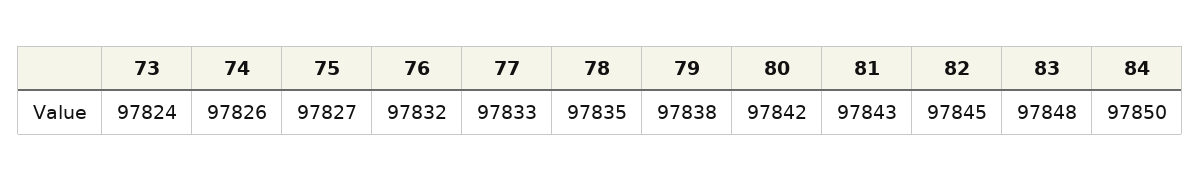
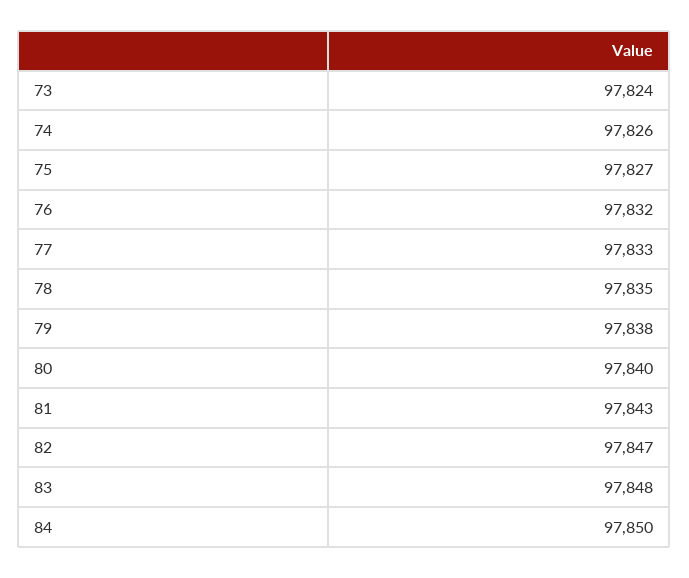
  {
    "73": 97824,
    "74": 97826,
    "75": 97827,
    "76": 97832,
    "77": 97833,
    "78": 97835,
    "79": 97838,
-   "80": 97842,
+   "80": 97840,
    "81": 97843,
-   "82": 97845,
+   "82": 97847,
    "83": 97848,
    "84": 97850
  }

